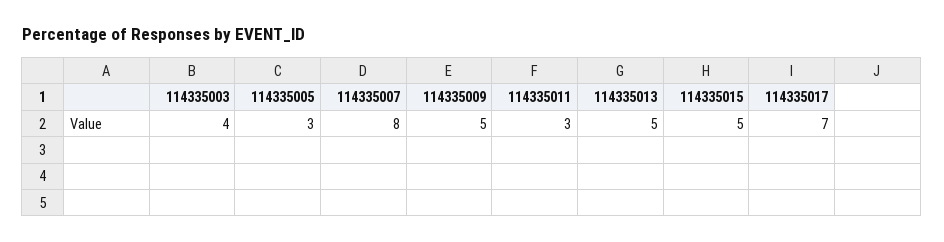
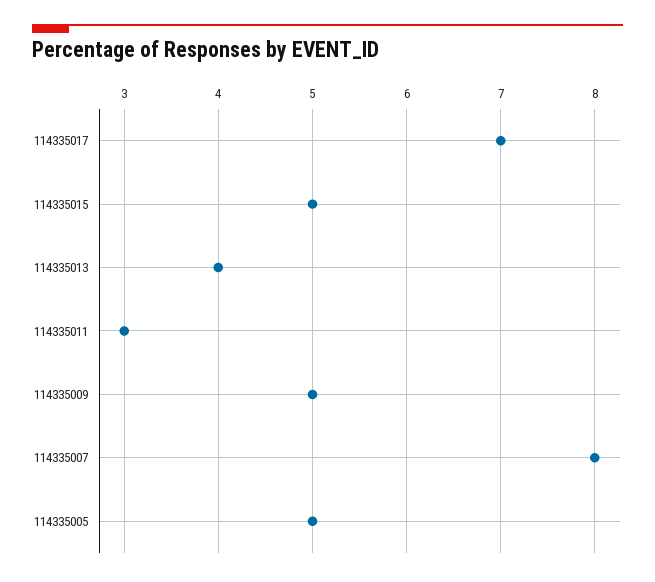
  {
-   "114335003": 4,
-   "114335005": 3,
+   "114335005": 5,
    "114335007": 8,
    "114335009": 5,
    "114335011": 3,
-   "114335013": 5,
+   "114335013": 4,
    "114335015": 5,
    "114335017": 7
  }

